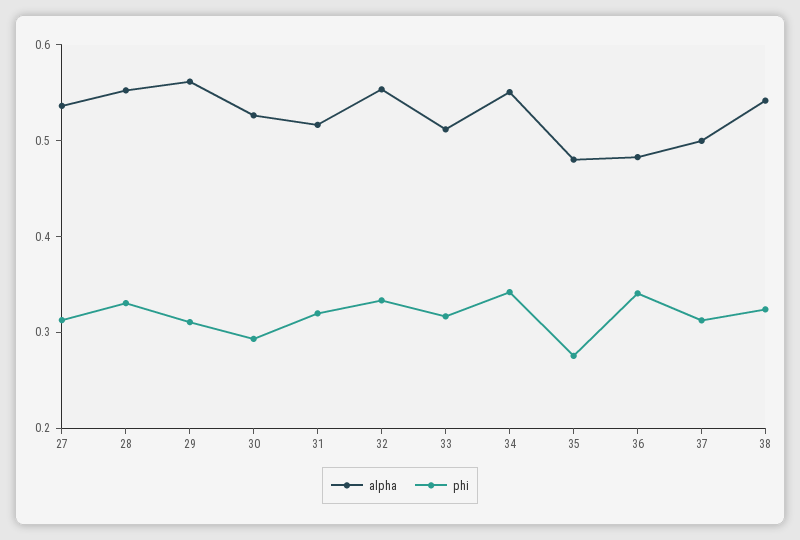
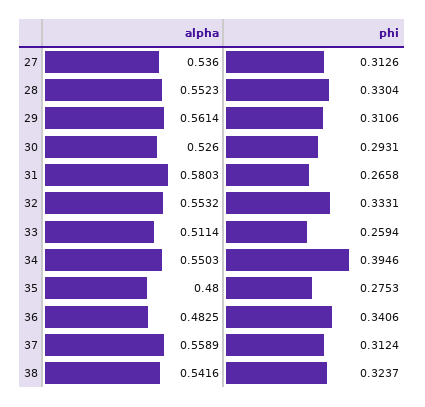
  {
    "alpha": {
      "27": 0.536,
      "28": 0.5523,
      "29": 0.5614,
      "30": 0.526,
-     "31": 0.52,
+     "31": 0.5803,
      "32": 0.5532,
      "33": 0.5114,
      "34": 0.5503,
      "35": 0.48,
      "36": 0.4825,
-     "37": 0.5,
+     "37": 0.5589,
      "38": 0.5416
    },
    "phi": {
      "27": 0.3126,
      "28": 0.3304,
      "29": 0.3106,
      "30": 0.2931,
-     "31": 0.32,
+     "31": 0.2658,
      "32": 0.3331,
-     "33": 0.32,
+     "33": 0.2594,
-     "34": 0.34,
+     "34": 0.3946,
      "35": 0.2753,
      "36": 0.3406,
      "37": 0.3124,
      "38": 0.3237
    }
  }

